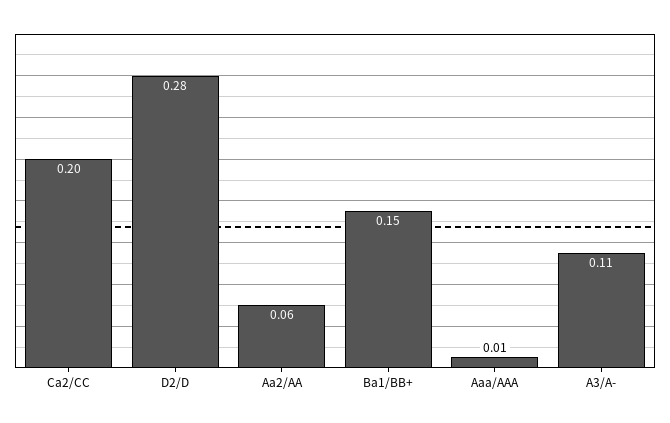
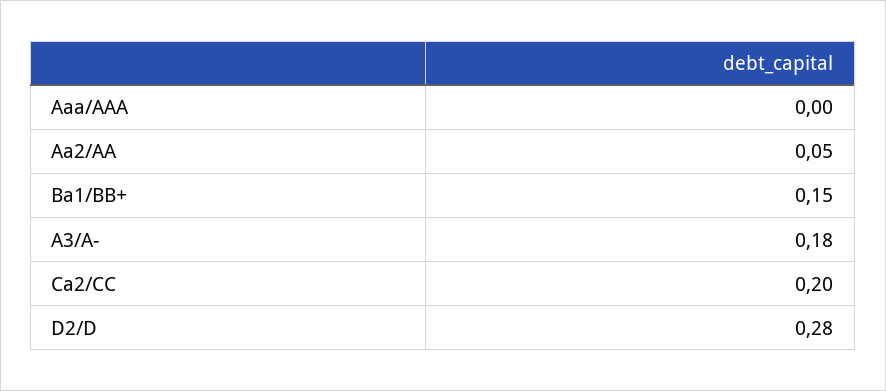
  {
    "Ca2/CC": 0.2,
    "D2/D": 0.28,
-   "Aa2/AA": 0.06,
+   "Aa2/AA": 0.05,
    "Ba1/BB+": 0.15,
-   "Aaa/AAA": 0.01,
+   "Aaa/AAA": 0,
-   "A3/A-": 0.11
+   "A3/A-": 0.18
  }

